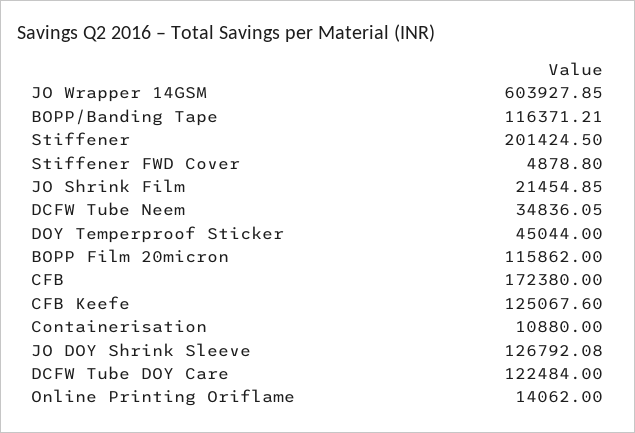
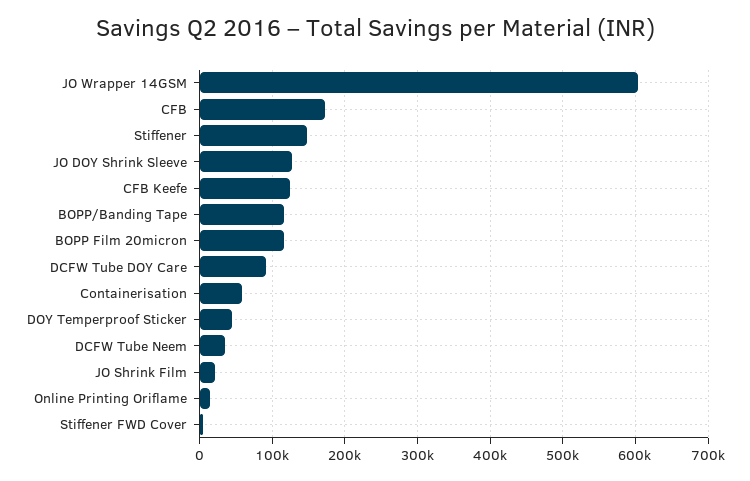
  {
    "JO Wrapper 14GSM": 603927.85,
    "BOPP/Banding Tape": 116371.21,
-   "Stiffener": 201424.5,
+   "Stiffener": 150000,
    "Stiffener FWD Cover": 4878.8,
    "JO Shrink Film": 21454.85,
    "DCFW Tube Neem": 34836.05,
    "DOY Temperproof Sticker": 45044,
    "BOPP Film 20micron": 115862,
    "CFB": 172380,
    "CFB Keefe": 125067.6,
-   "Containerisation": 10880,
+   "Containerisation": 60000,
    "JO DOY Shrink Sleeve": 126792.08,
-   "DCFW Tube DOY Care": 122484,
+   "DCFW Tube DOY Care": 90000,
    "Online Printing Oriflame": 14062
  }

